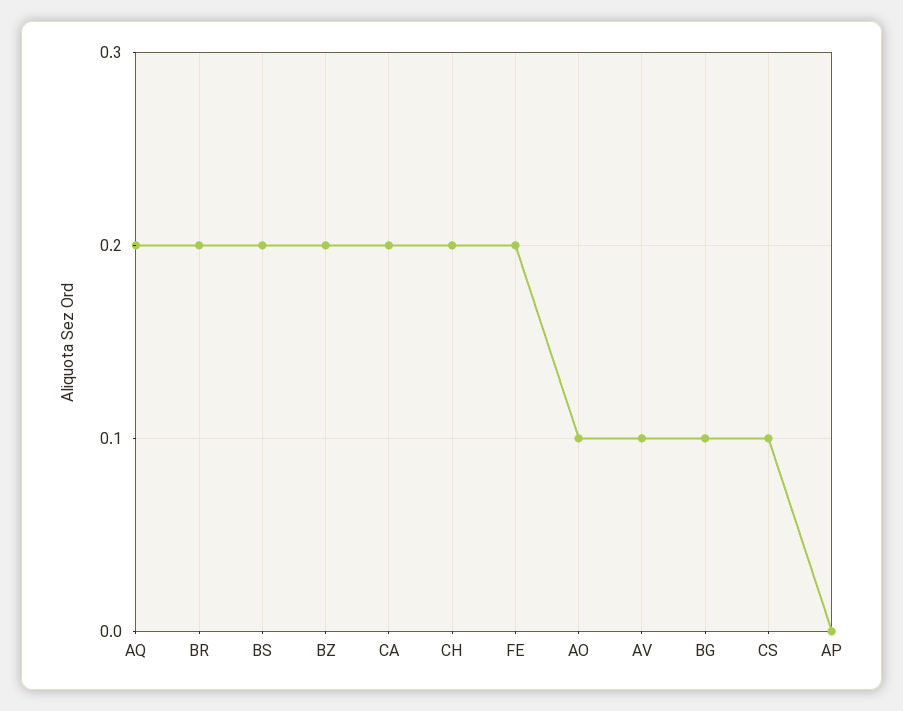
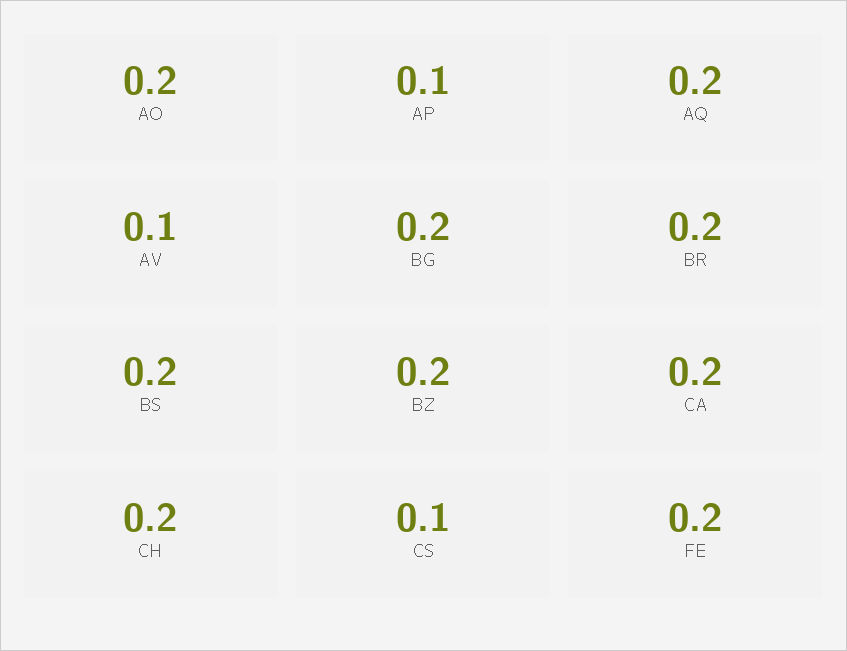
  {
    "AQ": 0.2,
    "BR": 0.2,
    "BS": 0.2,
    "BZ": 0.2,
    "CA": 0.2,
    "CH": 0.2,
    "FE": 0.2,
-   "AO": 0.1,
+   "AO": 0.2,
    "AV": 0.1,
-   "BG": 0.1,
+   "BG": 0.2,
    "CS": 0.1,
-   "AP": 0
+   "AP": 0.1
  }

